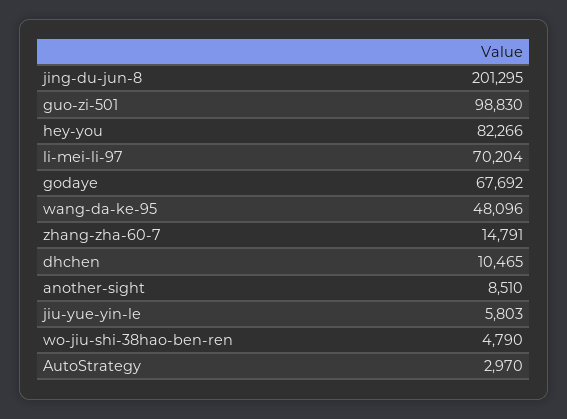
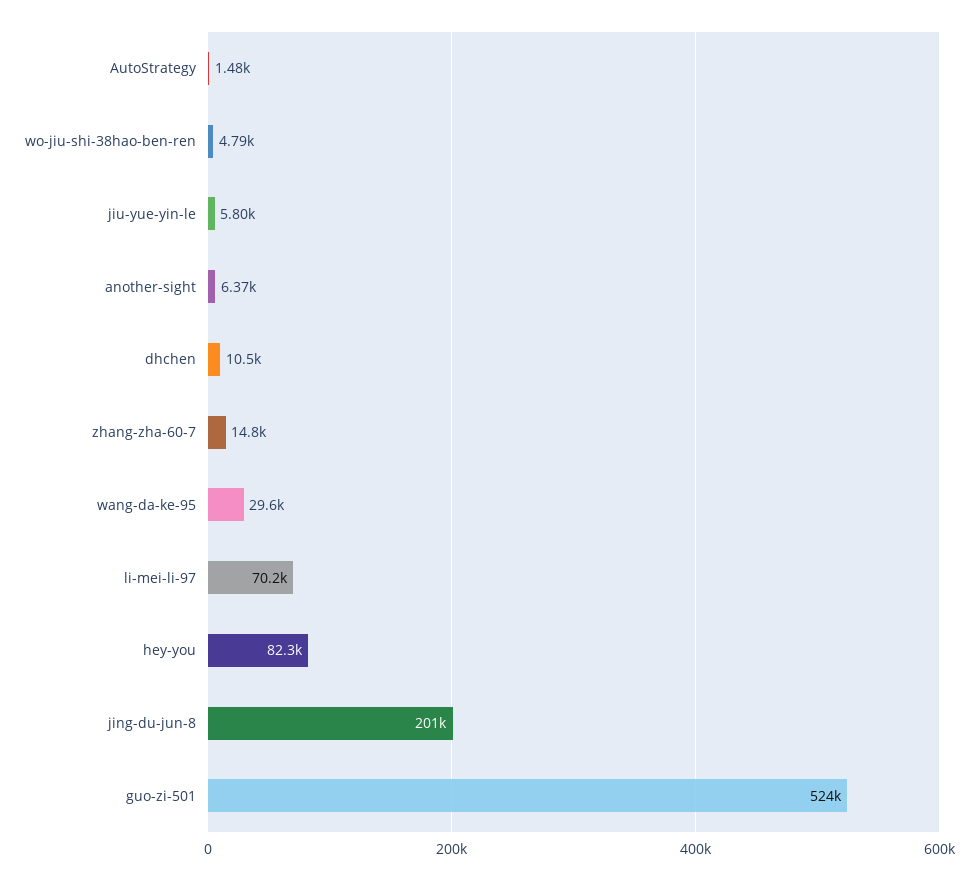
  {
    "jing-du-jun-8": 201295,
-   "guo-zi-501": 98830,
+   "guo-zi-501": 524000,
    "hey-you": 82266,
    "li-mei-li-97": 70204,
-   "godaye": 67692,
-   "wang-da-ke-95": 48096,
+   "wang-da-ke-95": 29600,
    "zhang-zha-60-7": 14791,
    "dhchen": 10465,
-   "another-sight": 8510,
+   "another-sight": 6370,
    "jiu-yue-yin-le": 5803,
    "wo-jiu-shi-38hao-ben-ren": 4790,
-   "AutoStrategy": 2970
+   "AutoStrategy": 1480
  }

